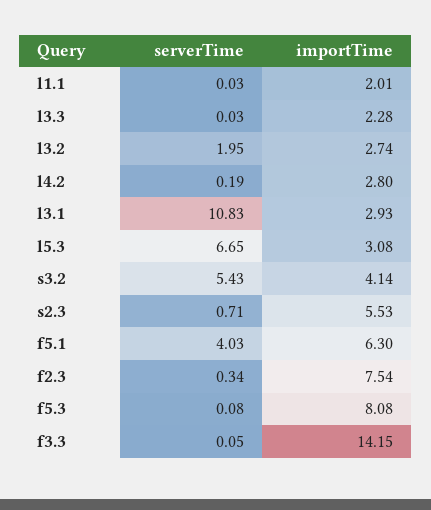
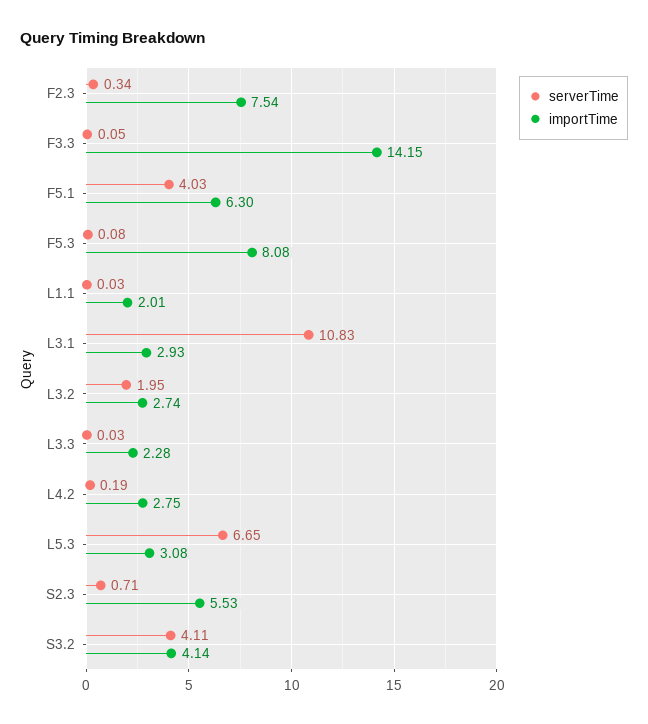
  {
    "serverTime": {
      "l1.1": 0.03,
      "l3.3": 0.03,
      "l3.2": 1.95,
      "l4.2": 0.19,
      "l3.1": 10.83,
      "l5.3": 6.65,
-     "s3.2": 5.43,
+     "s3.2": 4.11,
      "s2.3": 0.71,
      "f5.1": 4.03,
      "f2.3": 0.34,
      "f5.3": 0.08,
      "f3.3": 0.05
    },
    "importTime": {
      "l1.1": 2.01,
      "l3.3": 2.28,
      "l3.2": 2.74,
-     "l4.2": 2.8,
+     "l4.2": 2.75,
      "l3.1": 2.93,
      "l5.3": 3.08,
      "s3.2": 4.14,
      "s2.3": 5.53,
      "f5.1": 6.3,
      "f2.3": 7.54,
      "f5.3": 8.08,
      "f3.3": 14.15
    }
  }

